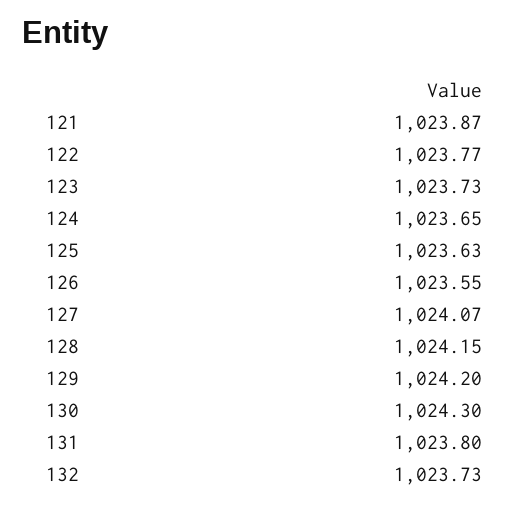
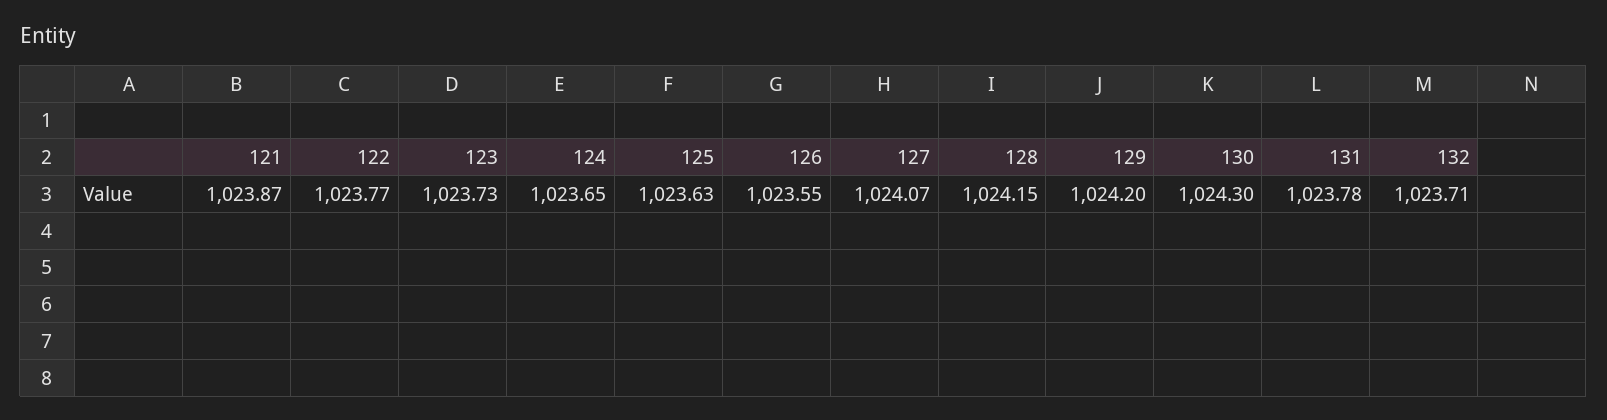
  {
    "121": 1023.87,
    "122": 1023.77,
    "123": 1023.73,
    "124": 1023.65,
    "125": 1023.63,
    "126": 1023.55,
    "127": 1024.07,
    "128": 1024.15,
    "129": 1024.2,
    "130": 1024.3,
-   "131": 1023.8,
+   "131": 1023.78,
-   "132": 1023.73
+   "132": 1023.71
  }

